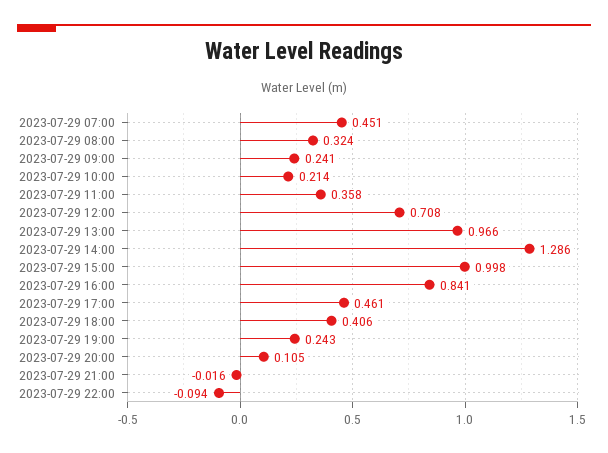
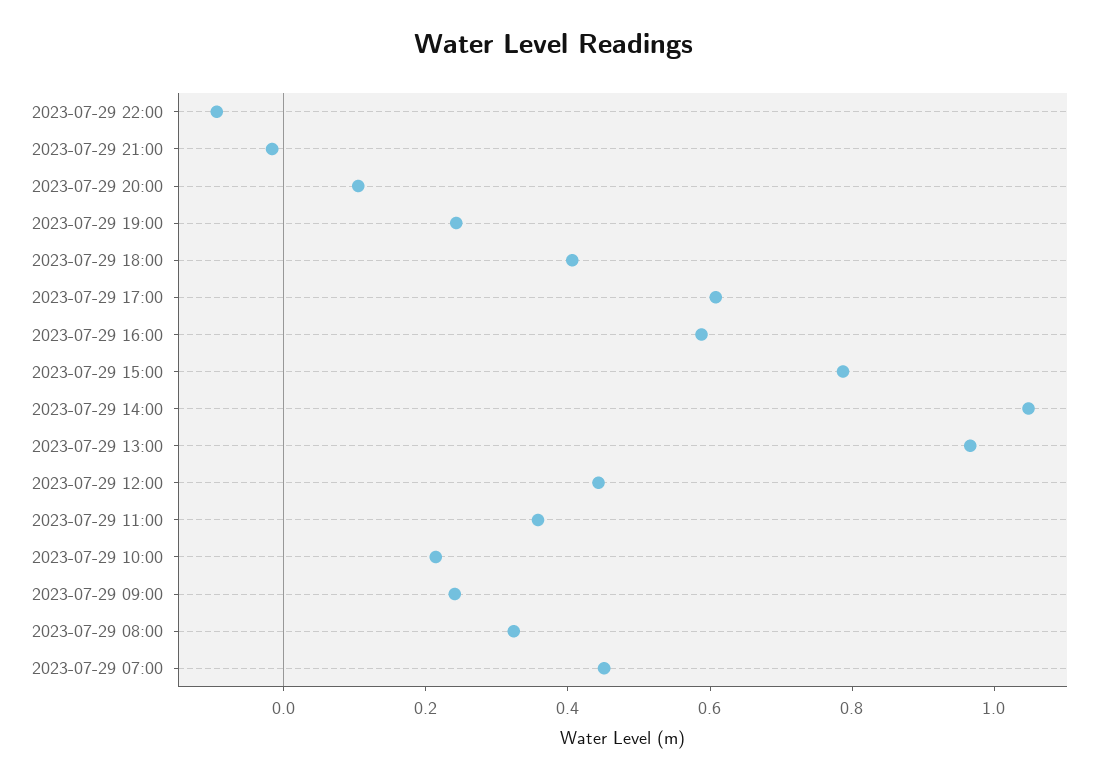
  {
    "2023-07-29 07:00": 0.451,
    "2023-07-29 08:00": 0.324,
    "2023-07-29 09:00": 0.241,
    "2023-07-29 10:00": 0.214,
    "2023-07-29 11:00": 0.358,
-   "2023-07-29 12:00": 0.708,
+   "2023-07-29 12:00": 0.45,
    "2023-07-29 13:00": 0.966,
-   "2023-07-29 14:00": 1.286,
+   "2023-07-29 14:00": 1.05,
-   "2023-07-29 15:00": 0.998,
+   "2023-07-29 15:00": 0.8,
-   "2023-07-29 16:00": 0.841,
+   "2023-07-29 16:00": 0.6,
-   "2023-07-29 17:00": 0.461,
+   "2023-07-29 17:00": 0.6,
    "2023-07-29 18:00": 0.406,
    "2023-07-29 19:00": 0.243,
    "2023-07-29 20:00": 0.105,
    "2023-07-29 21:00": -0.016,
    "2023-07-29 22:00": -0.094
  }

